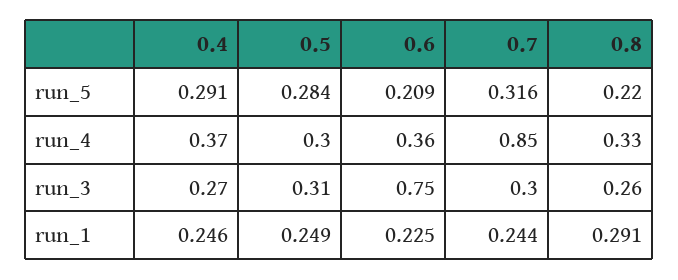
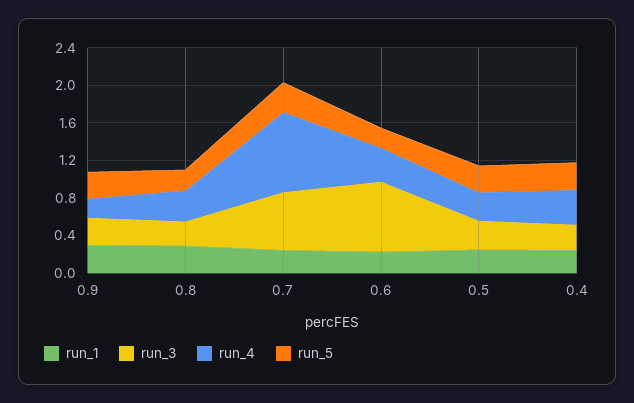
  {
    "run_5": {
      "0.4": 0.291,
      "0.5": 0.284,
      "0.6": 0.209,
      "0.7": 0.316,
-     "0.8": 0.22
+     "0.8": 0.22,
+     "0.9": 0.3
    },
    "run_4": {
      "0.4": 0.37,
      "0.5": 0.3,
      "0.6": 0.36,
      "0.7": 0.85,
-     "0.8": 0.33
+     "0.8": 0.33,
+     "0.9": 0.2
    },
    "run_3": {
      "0.4": 0.27,
      "0.5": 0.31,
      "0.6": 0.75,
-     "0.7": 0.3,
+     "0.7": 0.6,
-     "0.8": 0.26
+     "0.8": 0.26,
+     "0.9": 0.3
    },
    "run_1": {
      "0.4": 0.246,
      "0.5": 0.249,
      "0.6": 0.225,
      "0.7": 0.244,
-     "0.8": 0.291
+     "0.8": 0.291,
+     "0.9": 0.3
    }
  }

